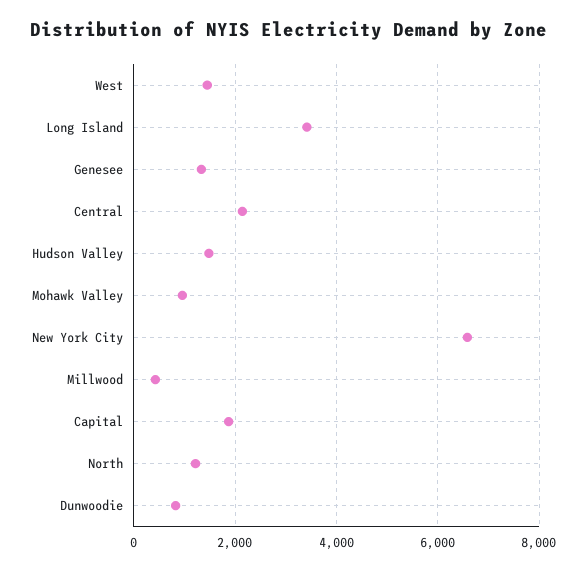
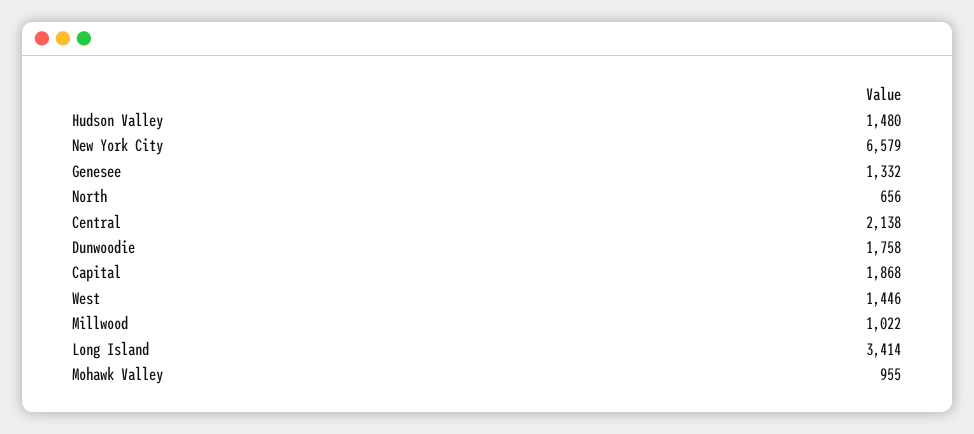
  {
    "West": 1446,
    "Long Island": 3414,
    "Genesee": 1332,
    "Central": 2138,
    "Hudson Valley": 1480,
    "Mohawk Valley": 955,
    "New York City": 6579,
-   "Millwood": 400,
+   "Millwood": 1022,
    "Capital": 1868,
-   "North": 1200,
+   "North": 656,
-   "Dunwoodie": 800
+   "Dunwoodie": 1758
  }

